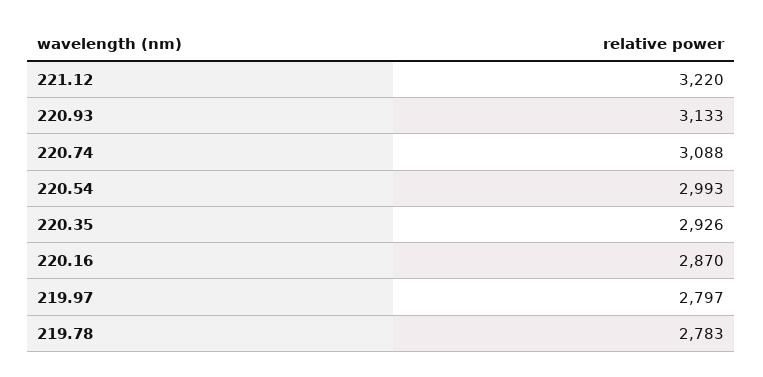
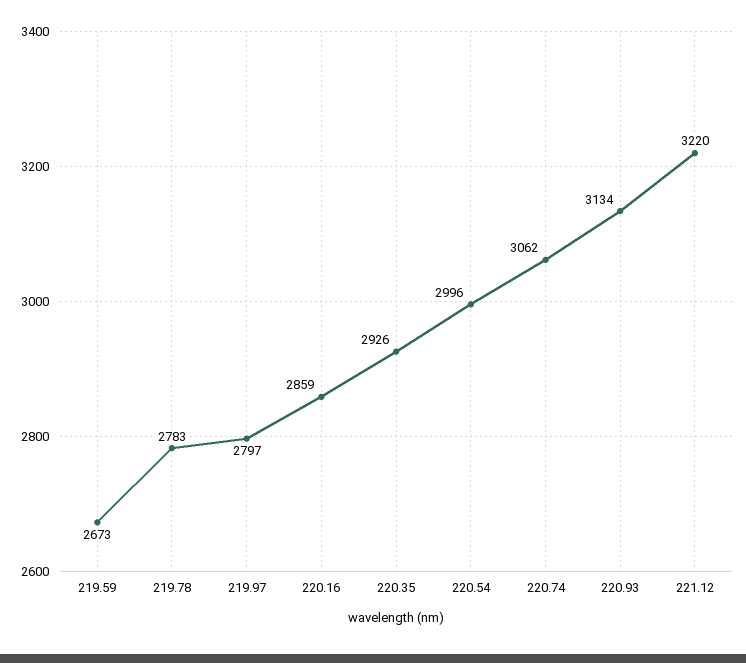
  {
    "221.12": 3220,
-   "220.93": 3133,
+   "220.93": 3134,
-   "220.74": 3088,
+   "220.74": 3062,
-   "220.54": 2993,
+   "220.54": 2996,
    "220.35": 2926,
-   "220.16": 2870,
+   "220.16": 2859,
    "219.97": 2797,
-   "219.78": 2783
+   "219.78": 2783,
+   "219.59": 2673
  }

